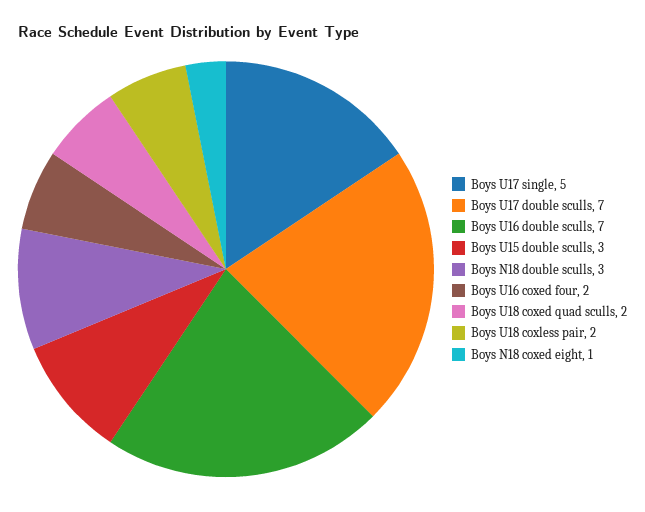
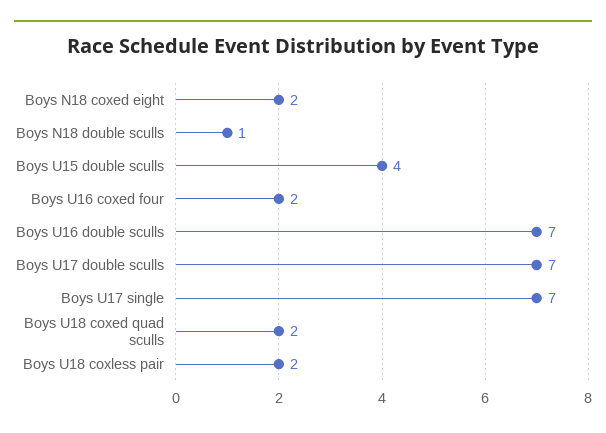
  {
-   "Boys U17 single": 5,
+   "Boys U17 single": 7,
    "Boys U17 double sculls": 7,
    "Boys U16 double sculls": 7,
-   "Boys U15 double sculls": 3,
+   "Boys U15 double sculls": 4,
-   "Boys N18 double sculls": 3,
+   "Boys N18 double sculls": 1,
    "Boys U16 coxed four": 2,
    "Boys U18 coxed quad sculls": 2,
    "Boys U18 coxless pair": 2,
-   "Boys N18 coxed eight": 1
+   "Boys N18 coxed eight": 2
  }

